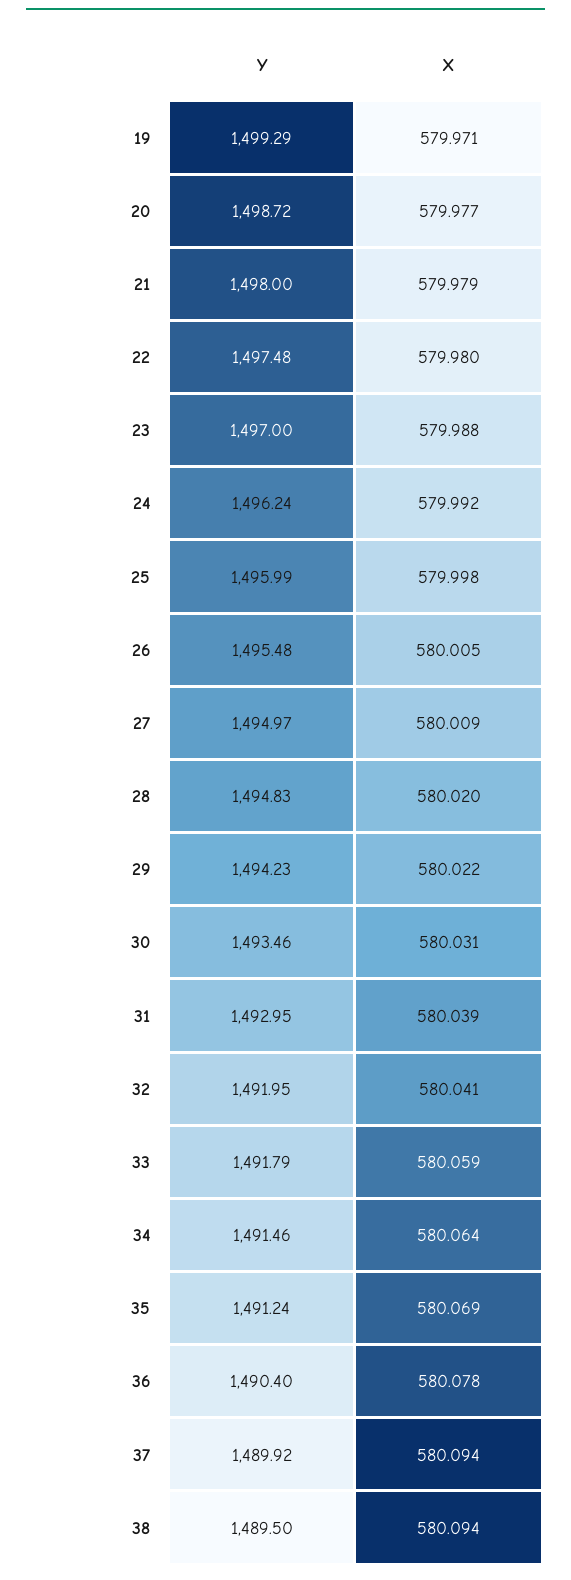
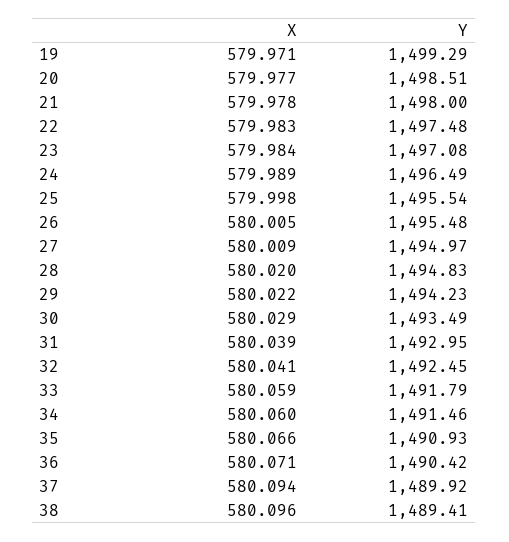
  {
    "Y": {
      "19": 1499.29,
-     "20": 1498.72,
+     "20": 1498.51,
      "21": 1498,
      "22": 1497.48,
-     "23": 1497,
+     "23": 1497.08,
-     "24": 1496.24,
+     "24": 1496.49,
-     "25": 1495.99,
+     "25": 1495.54,
      "26": 1495.48,
      "27": 1494.97,
      "28": 1494.83,
      "29": 1494.23,
-     "30": 1493.46,
+     "30": 1493.49,
      "31": 1492.95,
-     "32": 1491.95,
+     "32": 1492.45,
      "33": 1491.79,
      "34": 1491.46,
-     "35": 1491.24,
+     "35": 1490.93,
-     "36": 1490.4,
+     "36": 1490.42,
      "37": 1489.92,
-     "38": 1489.5
+     "38": 1489.41
    },
    "X": {
      "19": 579.971,
      "20": 579.977,
-     "21": 579.979,
+     "21": 579.978,
-     "22": 579.98,
+     "22": 579.983,
-     "23": 579.988,
+     "23": 579.984,
-     "24": 579.992,
+     "24": 579.989,
      "25": 579.998,
      "26": 580.005,
      "27": 580.009,
      "28": 580.02,
      "29": 580.022,
-     "30": 580.031,
+     "30": 580.029,
      "31": 580.039,
      "32": 580.041,
      "33": 580.059,
-     "34": 580.064,
+     "34": 580.06,
-     "35": 580.069,
+     "35": 580.066,
-     "36": 580.078,
+     "36": 580.071,
      "37": 580.094,
-     "38": 580.094
+     "38": 580.096
    }
  }

